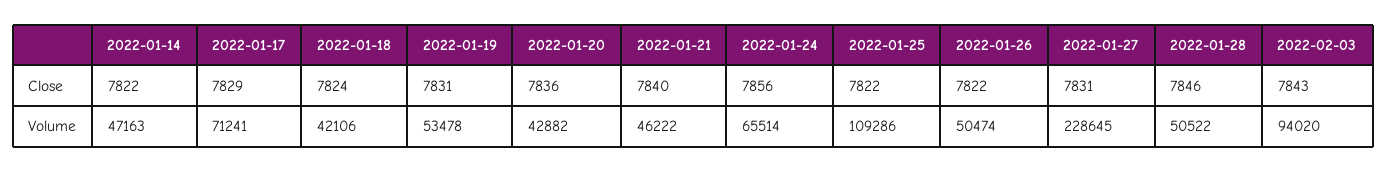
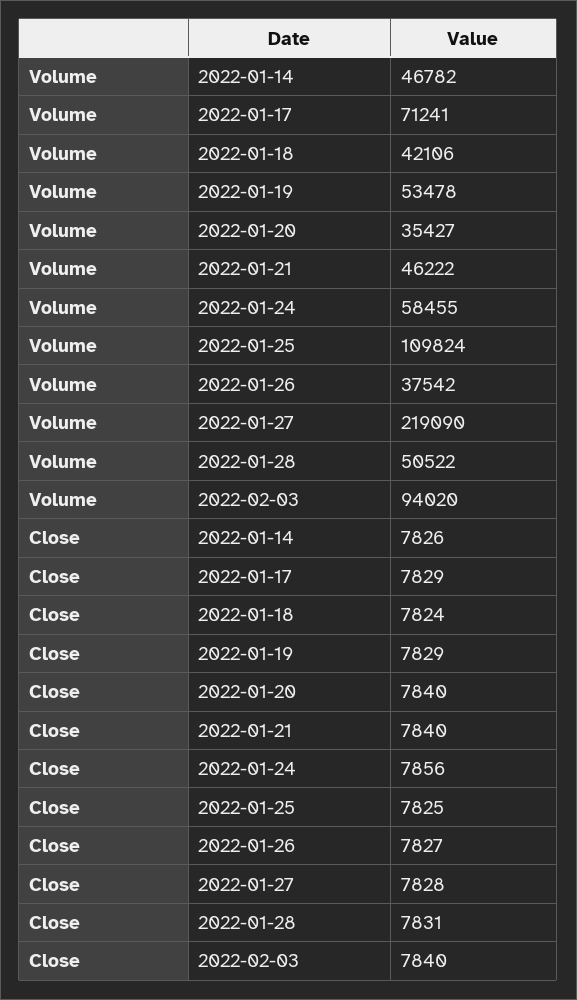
  {
    "2022-01-14": {
-     "Close": 7822,
+     "Close": 7826,
-     "Volume": 47163
+     "Volume": 46782
    },
    "2022-01-17": {
      "Close": 7829,
      "Volume": 71241
    },
    "2022-01-18": {
      "Close": 7824,
      "Volume": 42106
    },
    "2022-01-19": {
-     "Close": 7831,
+     "Close": 7829,
      "Volume": 53478
    },
    "2022-01-20": {
-     "Close": 7836,
+     "Close": 7840,
-     "Volume": 42882
+     "Volume": 35427
    },
    "2022-01-21": {
      "Close": 7840,
      "Volume": 46222
    },
    "2022-01-24": {
      "Close": 7856,
-     "Volume": 65514
+     "Volume": 58455
    },
    "2022-01-25": {
-     "Close": 7822,
+     "Close": 7825,
-     "Volume": 109286
+     "Volume": 109824
    },
    "2022-01-26": {
-     "Close": 7822,
+     "Close": 7827,
-     "Volume": 50474
+     "Volume": 37542
    },
    "2022-01-27": {
-     "Close": 7831,
+     "Close": 7828,
-     "Volume": 228645
+     "Volume": 219090
    },
    "2022-01-28": {
-     "Close": 7846,
+     "Close": 7831,
      "Volume": 50522
    },
    "2022-02-03": {
-     "Close": 7843,
+     "Close": 7840,
      "Volume": 94020
    }
  }

